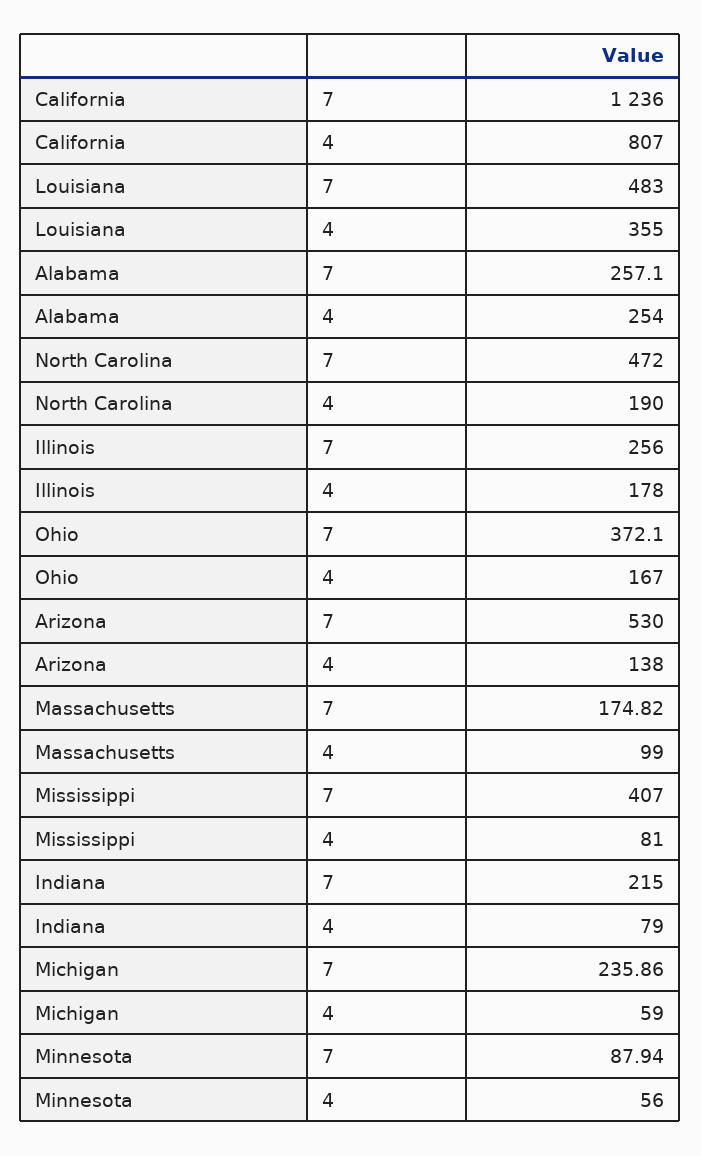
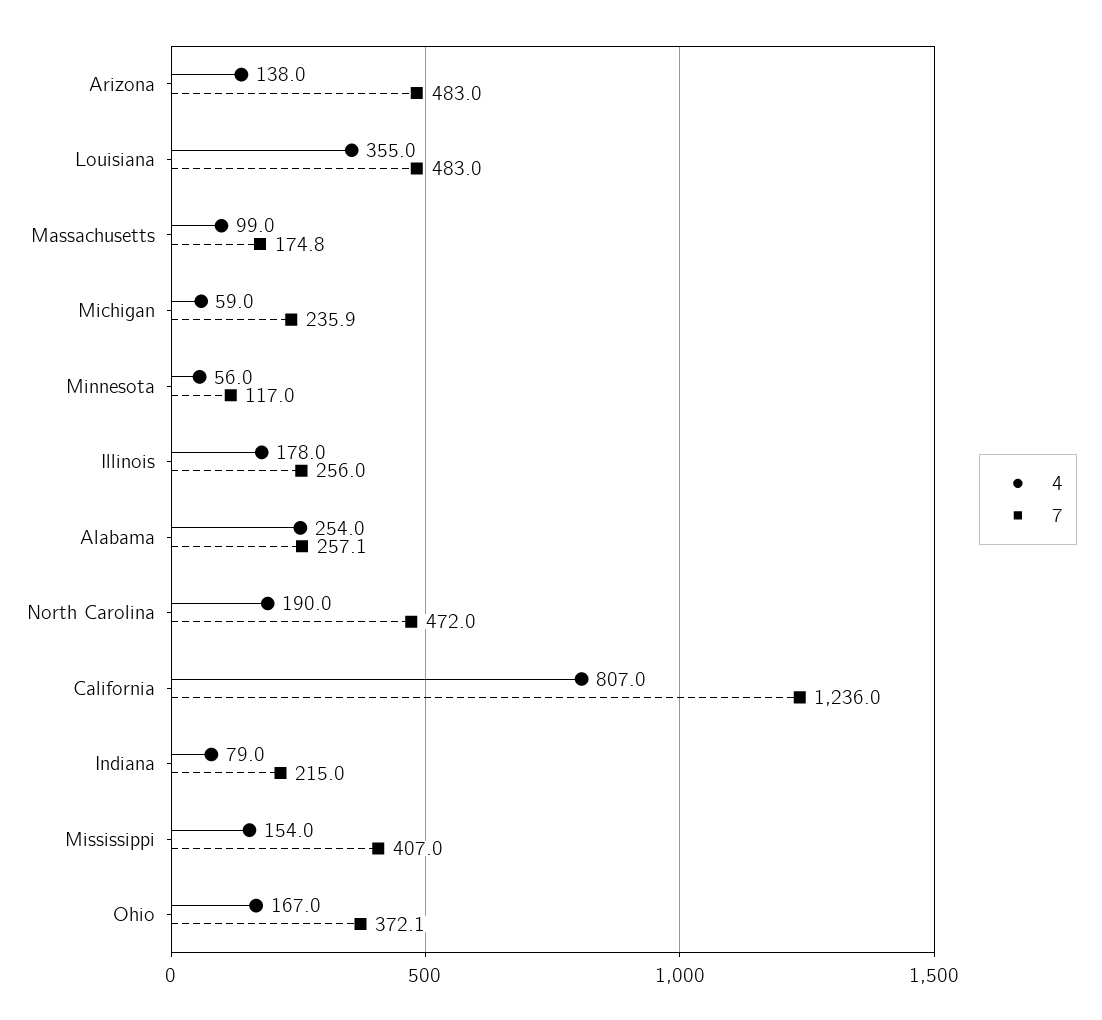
  {
    "7": {
      "California": 1236,
      "Louisiana": 483,
      "Alabama": 257.1,
      "North Carolina": 472,
      "Illinois": 256,
      "Ohio": 372.1,
-     "Arizona": 530,
+     "Arizona": 483,
      "Massachusetts": 174.82,
      "Mississippi": 407,
      "Indiana": 215,
      "Michigan": 235.86,
-     "Minnesota": 87.94
+     "Minnesota": 117
    },
    "4": {
      "California": 807,
      "Louisiana": 355,
      "Alabama": 254,
      "North Carolina": 190,
      "Illinois": 178,
      "Ohio": 167,
      "Arizona": 138,
      "Massachusetts": 99,
-     "Mississippi": 81,
+     "Mississippi": 154,
      "Indiana": 79,
      "Michigan": 59,
      "Minnesota": 56
    }
  }

